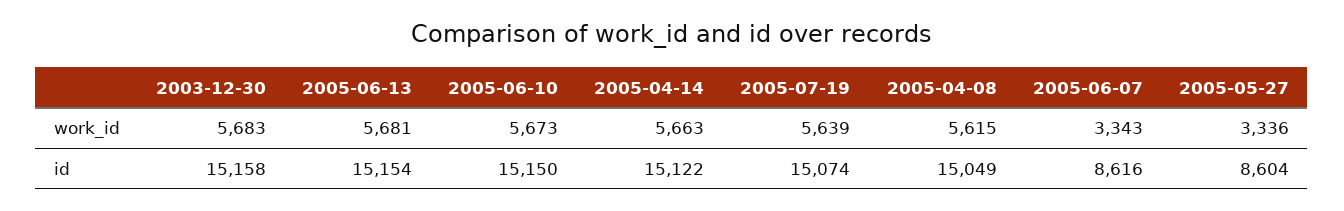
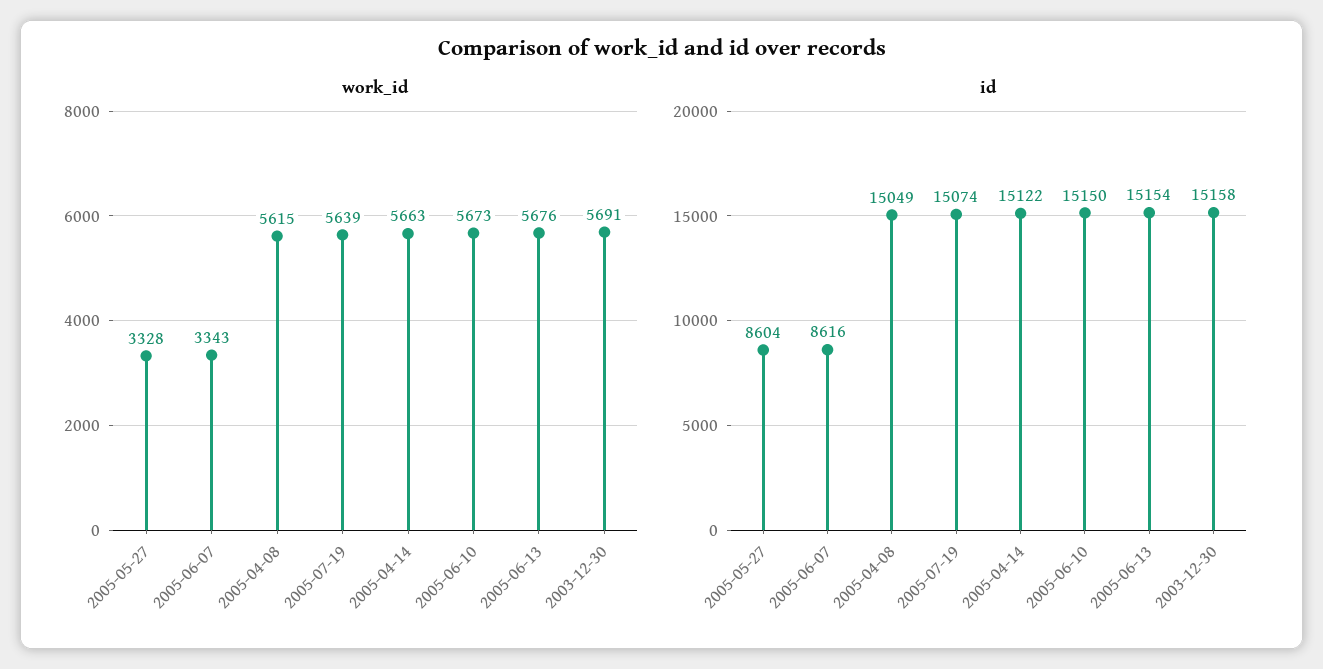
  {
    "work_id": {
-     "2003-12-30": 5683,
+     "2003-12-30": 5691,
-     "2005-06-13": 5681,
+     "2005-06-13": 5676,
      "2005-06-10": 5673,
      "2005-04-14": 5663,
      "2005-07-19": 5639,
      "2005-04-08": 5615,
      "2005-06-07": 3343,
-     "2005-05-27": 3336
+     "2005-05-27": 3328
    },
    "id": {
      "2003-12-30": 15158,
      "2005-06-13": 15154,
      "2005-06-10": 15150,
      "2005-04-14": 15122,
      "2005-07-19": 15074,
      "2005-04-08": 15049,
      "2005-06-07": 8616,
      "2005-05-27": 8604
    }
  }

